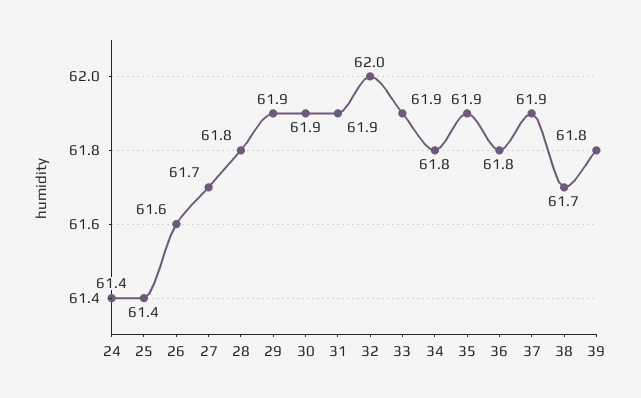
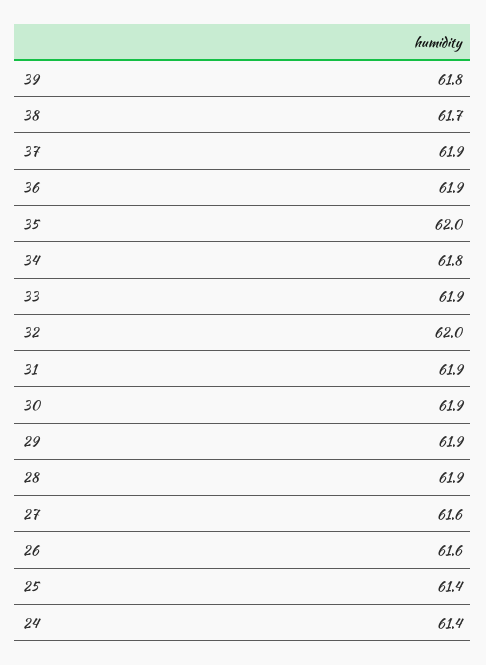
  {
    "24": 61.4,
    "25": 61.4,
    "26": 61.6,
-   "27": 61.7,
+   "27": 61.6,
-   "28": 61.8,
+   "28": 61.9,
    "29": 61.9,
    "30": 61.9,
    "31": 61.9,
    "32": 62,
    "33": 61.9,
    "34": 61.8,
-   "35": 61.9,
+   "35": 62,
-   "36": 61.8,
+   "36": 61.9,
    "37": 61.9,
    "38": 61.7,
    "39": 61.8
  }

